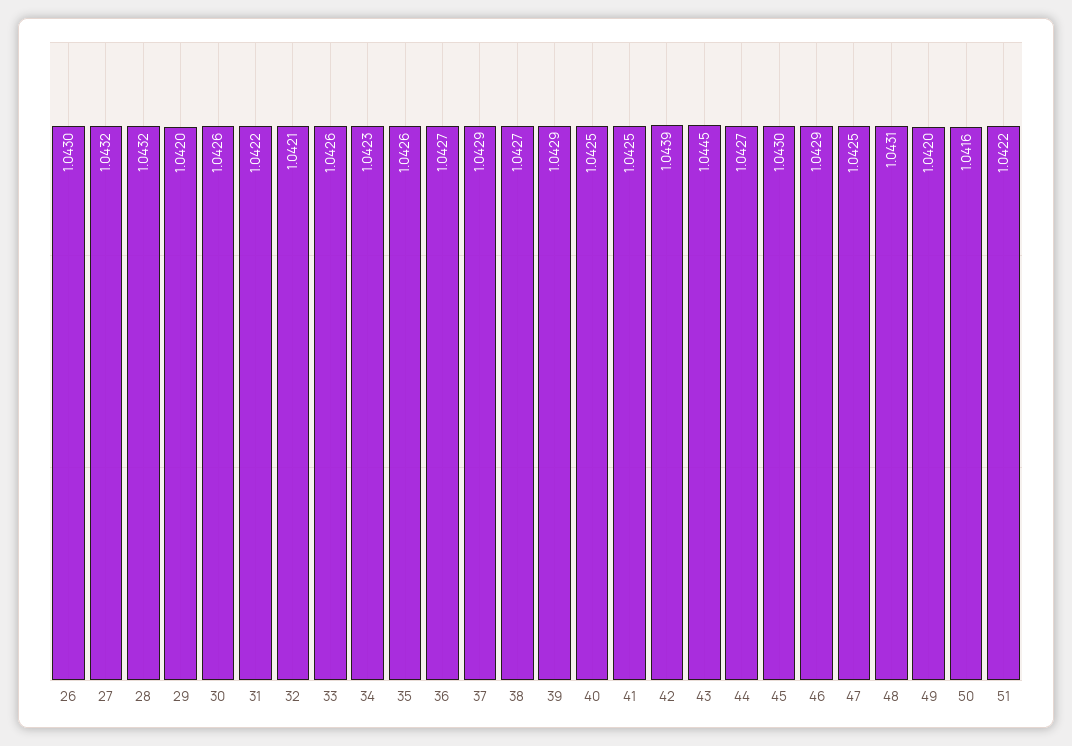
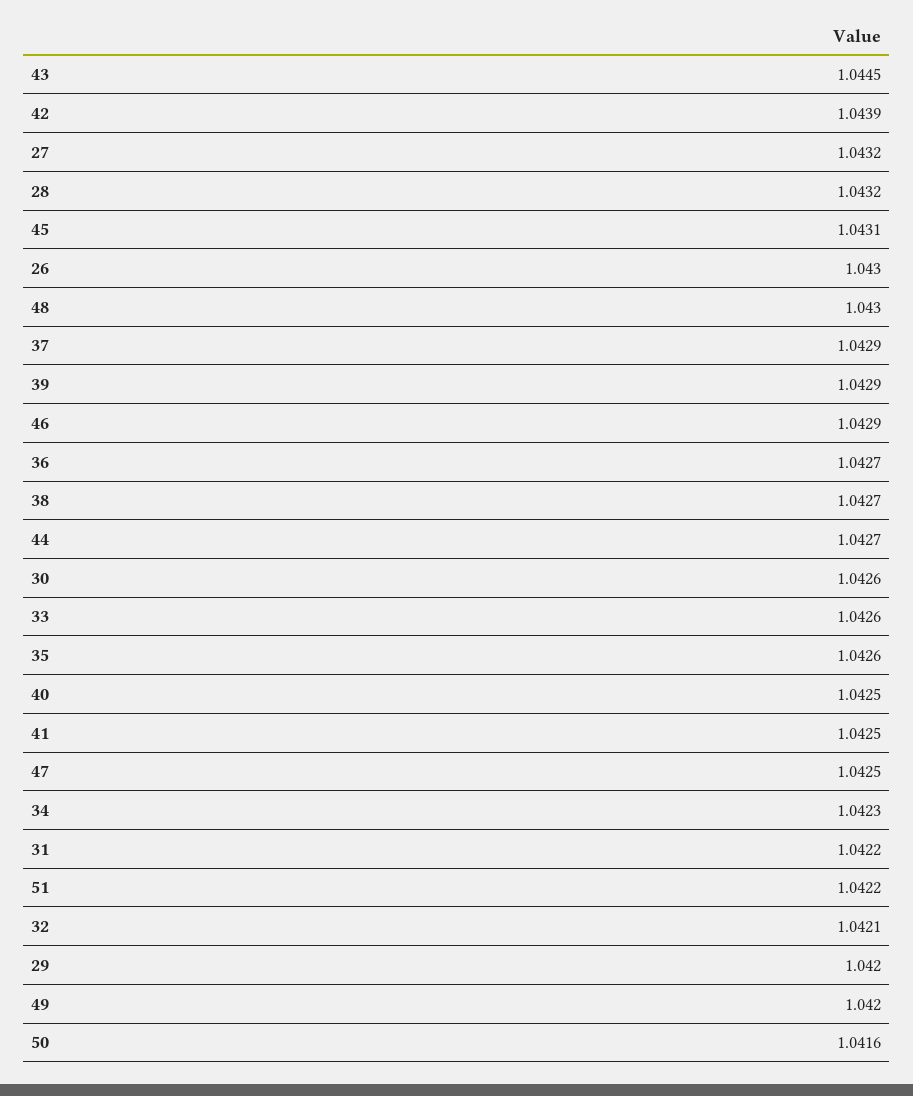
  {
    "26": 1.043,
    "27": 1.0432,
    "28": 1.0432,
    "29": 1.042,
    "30": 1.0426,
    "31": 1.0422,
    "32": 1.0421,
    "33": 1.0426,
    "34": 1.0423,
    "35": 1.0426,
    "36": 1.0427,
    "37": 1.0429,
    "38": 1.0427,
    "39": 1.0429,
    "40": 1.0425,
    "41": 1.0425,
    "42": 1.0439,
    "43": 1.0445,
    "44": 1.0427,
-   "45": 1.043,
+   "45": 1.0431,
    "46": 1.0429,
    "47": 1.0425,
-   "48": 1.0431,
+   "48": 1.043,
    "49": 1.042,
    "50": 1.0416,
    "51": 1.0422
  }

